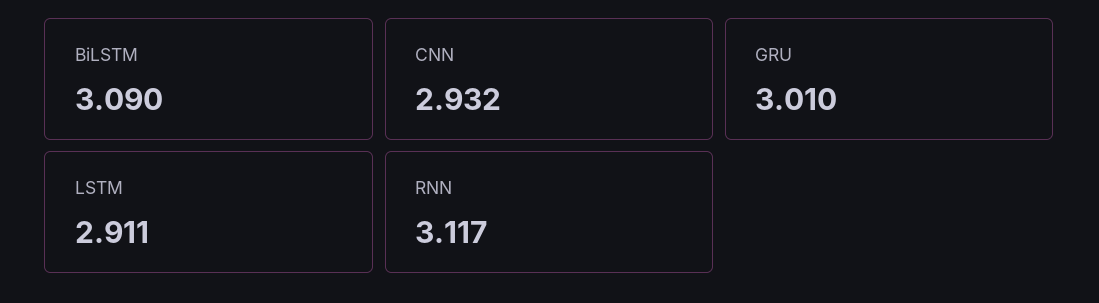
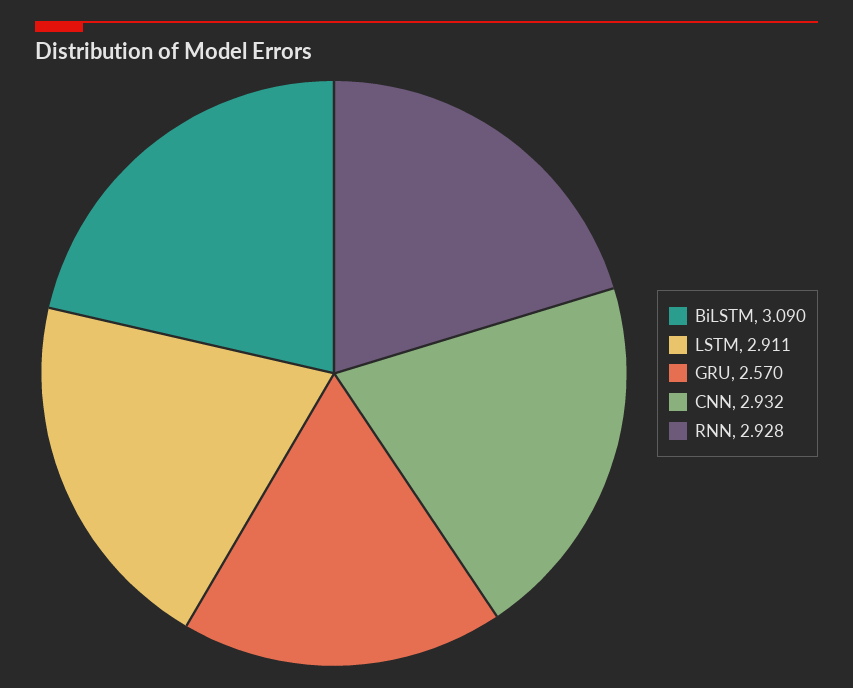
  {
    "BiLSTM": 3.09,
    "CNN": 2.932,
-   "GRU": 3.01,
+   "GRU": 2.57,
    "LSTM": 2.911,
-   "RNN": 3.117
+   "RNN": 2.928
  }

